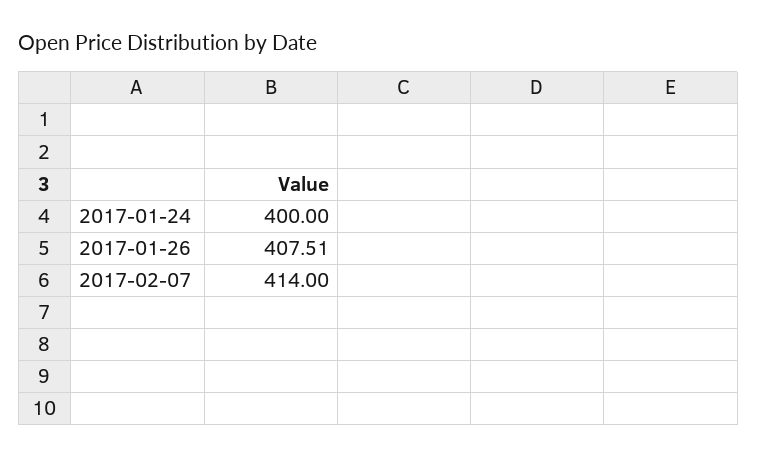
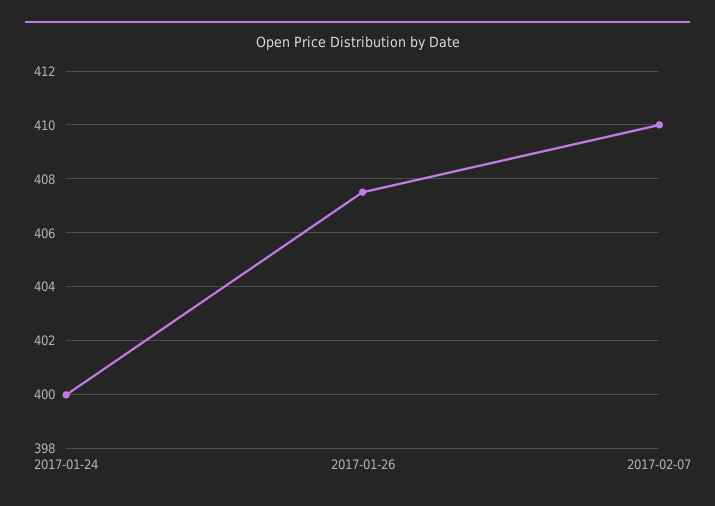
  {
    "2017-01-24": 400,
    "2017-01-26": 407.51,
-   "2017-02-07": 414
+   "2017-02-07": 410
  }

